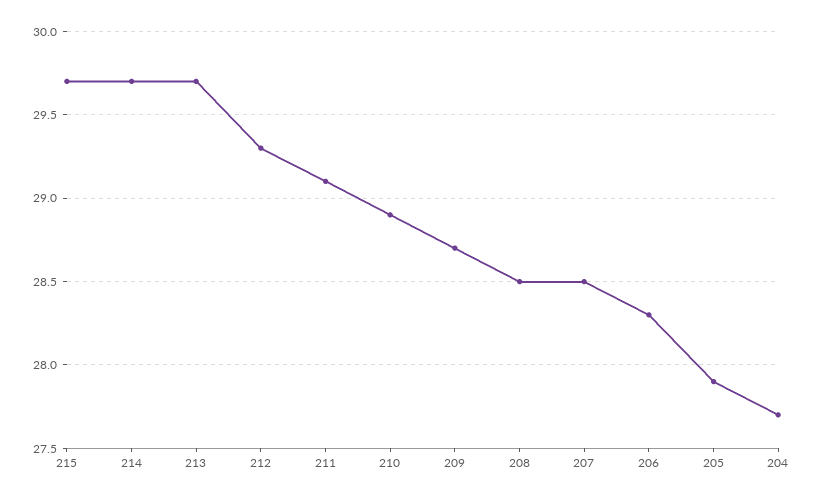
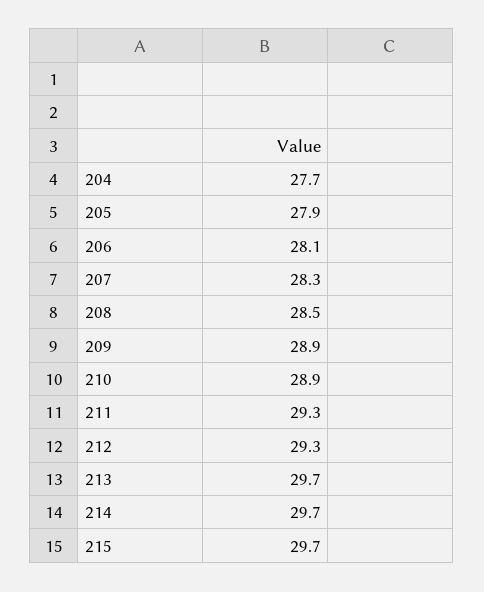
  {
    "215": 29.7,
    "214": 29.7,
    "213": 29.7,
    "212": 29.3,
-   "211": 29.1,
+   "211": 29.3,
    "210": 28.9,
-   "209": 28.7,
+   "209": 28.9,
    "208": 28.5,
-   "207": 28.5,
+   "207": 28.3,
-   "206": 28.3,
+   "206": 28.1,
    "205": 27.9,
    "204": 27.7
  }

